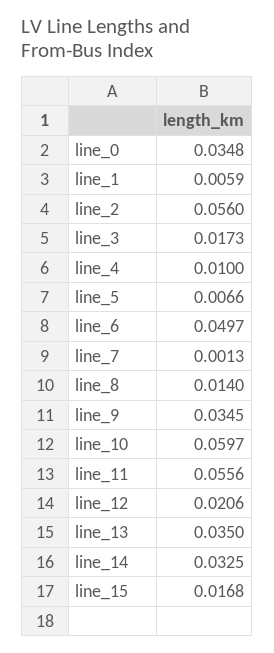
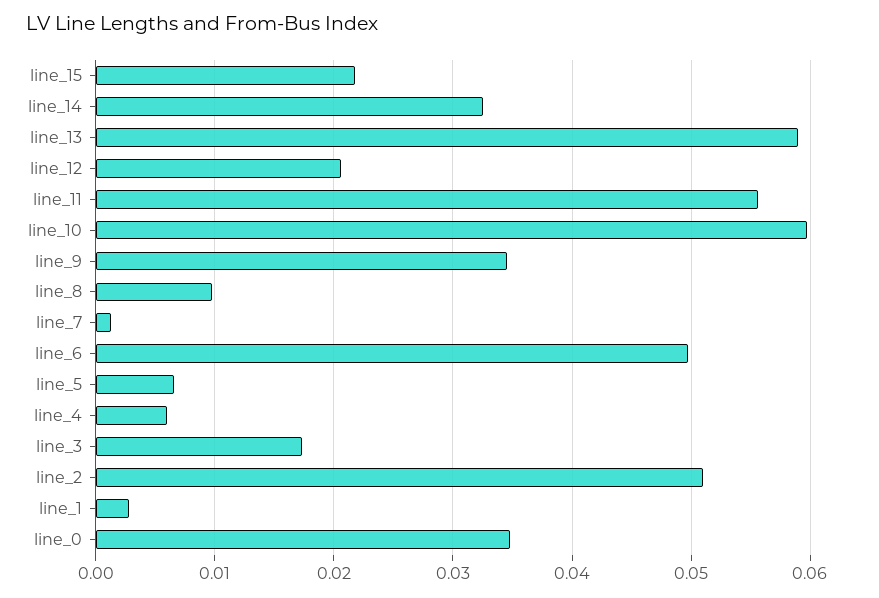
  {
    "line_0": 0.0348,
-   "line_1": 0.0059,
+   "line_1": 0.003,
-   "line_2": 0.056,
+   "line_2": 0.051,
    "line_3": 0.0173,
-   "line_4": 0.01,
+   "line_4": 0.006,
    "line_5": 0.0066,
    "line_6": 0.0497,
    "line_7": 0.0013,
-   "line_8": 0.014,
+   "line_8": 0.01,
    "line_9": 0.0345,
    "line_10": 0.0597,
    "line_11": 0.0556,
    "line_12": 0.0206,
-   "line_13": 0.035,
+   "line_13": 0.059,
    "line_14": 0.0325,
-   "line_15": 0.0168
+   "line_15": 0.022
  }

